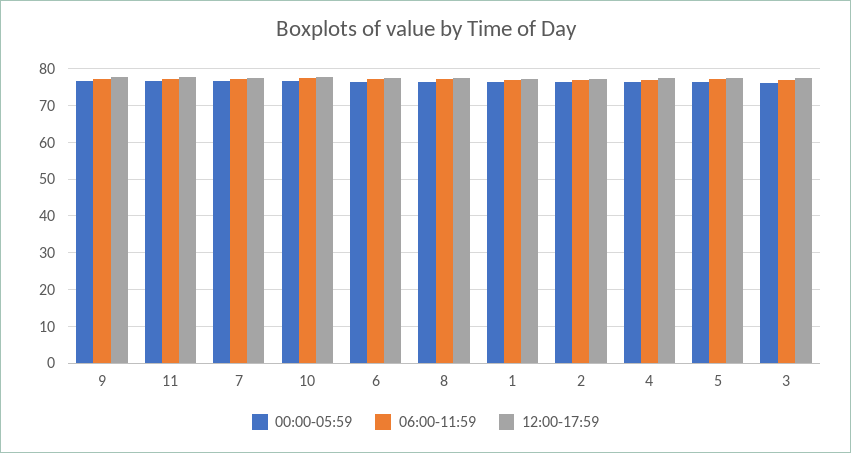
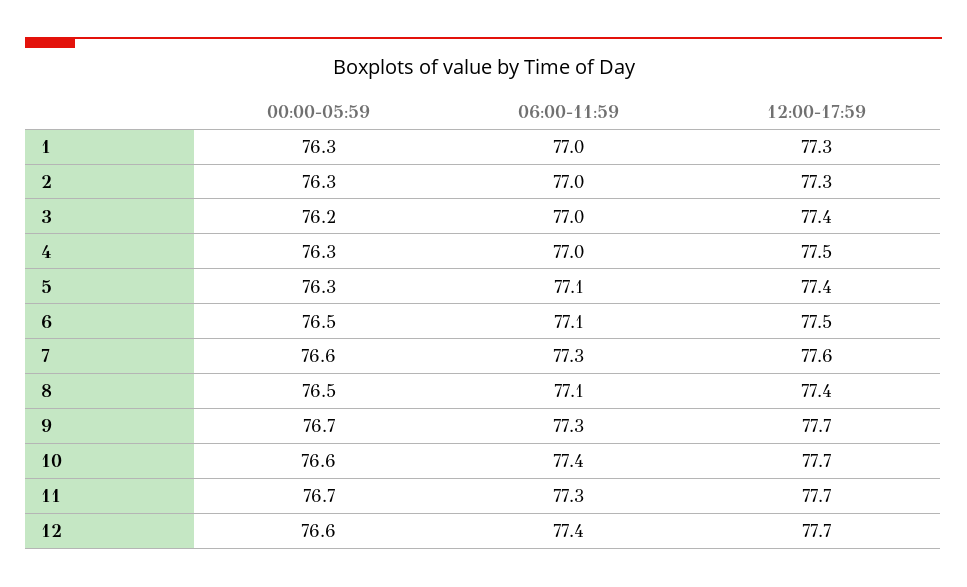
  {
    "00:00-05:59": {
      "9": 76.7,
      "11": 76.7,
      "7": 76.6,
      "10": 76.6,
      "6": 76.5,
      "8": 76.5,
      "1": 76.3,
      "2": 76.3,
      "4": 76.3,
      "5": 76.3,
-     "3": 76.2
+     "3": 76.2,
+     "12": 76.6
    },
    "06:00-11:59": {
      "9": 77.3,
      "11": 77.3,
      "7": 77.3,
      "10": 77.4,
      "6": 77.1,
      "8": 77.1,
      "1": 77,
      "2": 77,
      "4": 77,
      "5": 77.1,
-     "3": 77
+     "3": 77,
+     "12": 77.4
    },
    "12:00-17:59": {
      "9": 77.7,
      "11": 77.7,
      "7": 77.6,
      "10": 77.7,
      "6": 77.5,
      "8": 77.4,
      "1": 77.3,
      "2": 77.3,
      "4": 77.5,
      "5": 77.4,
-     "3": 77.4
+     "3": 77.4,
+     "12": 77.7
    }
  }

